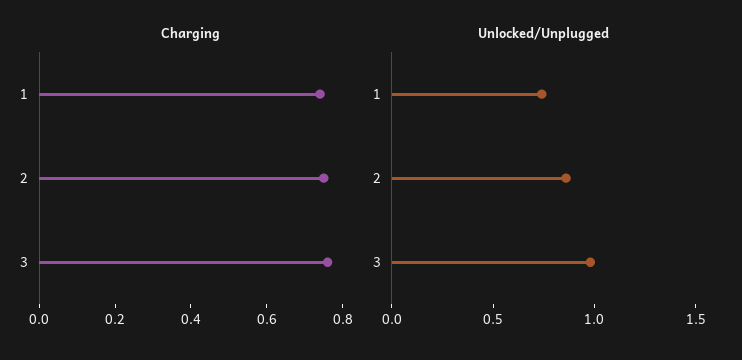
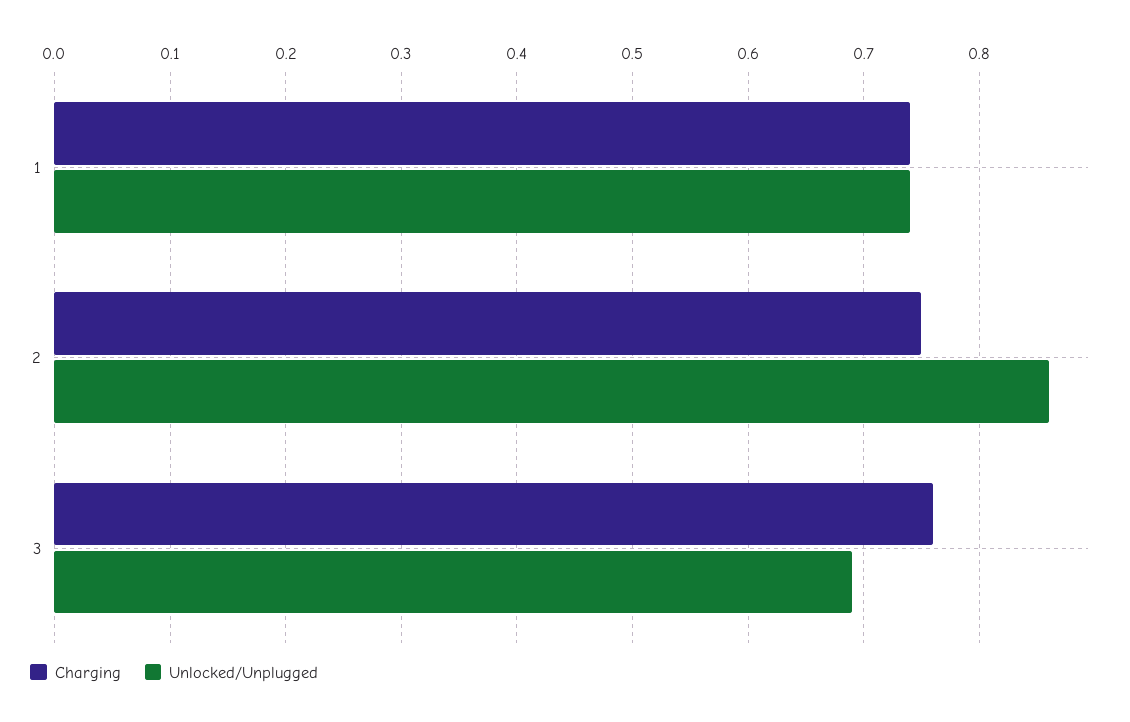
  {
    "Charging": {
      "1": 0.74,
      "2": 0.75,
      "3": 0.76
    },
    "Unlocked/Unplugged": {
      "1": 0.74,
      "2": 0.86,
-     "3": 1
+     "3": 0.69
    }
  }

